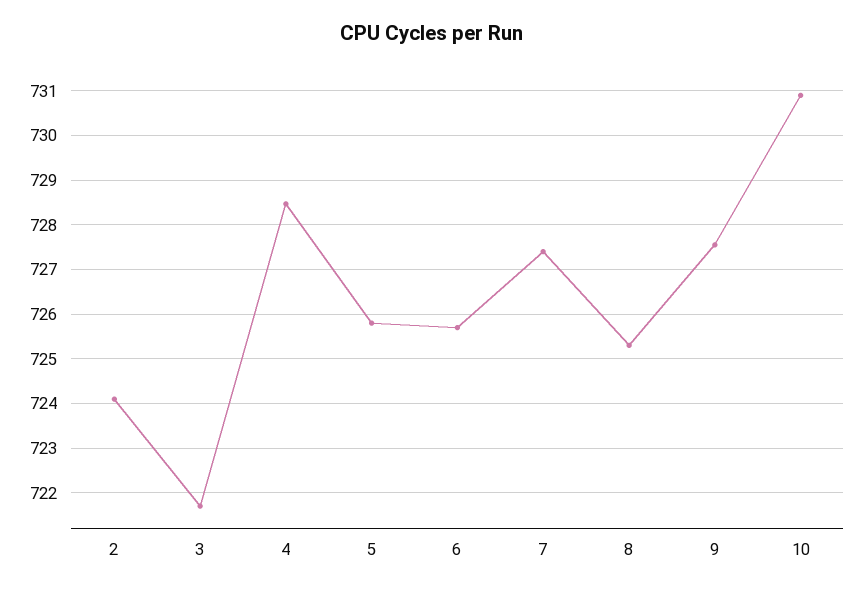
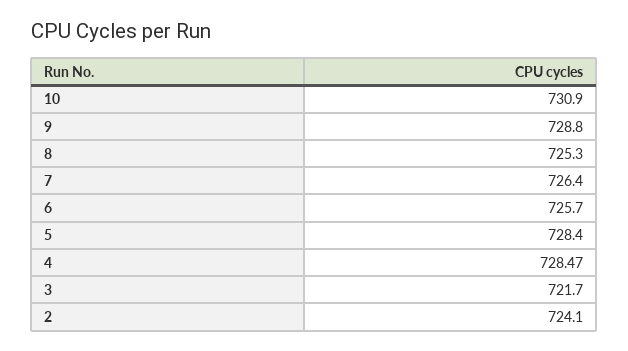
  {
    "2": 724.1,
    "3": 721.7,
    "4": 728.47,
-   "5": 725.8,
+   "5": 728.4,
    "6": 725.7,
-   "7": 727.4,
+   "7": 726.4,
    "8": 725.3,
-   "9": 727.6,
+   "9": 728.8,
    "10": 730.9
  }

